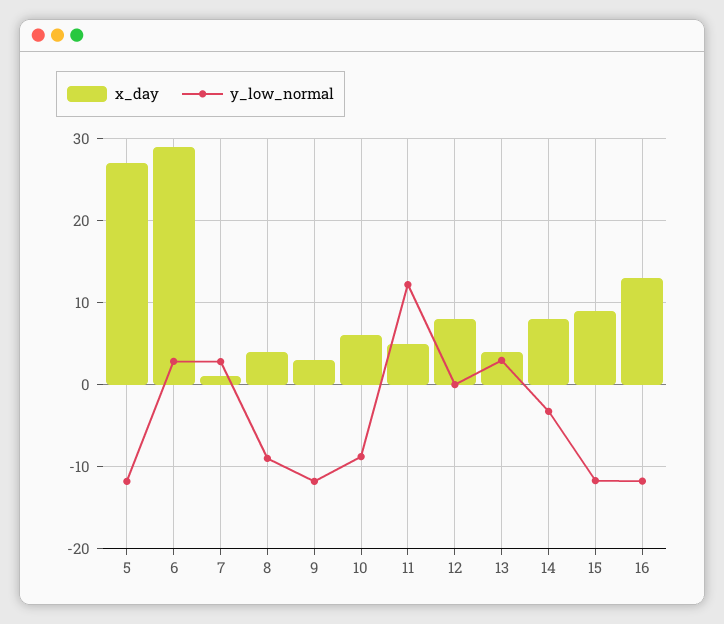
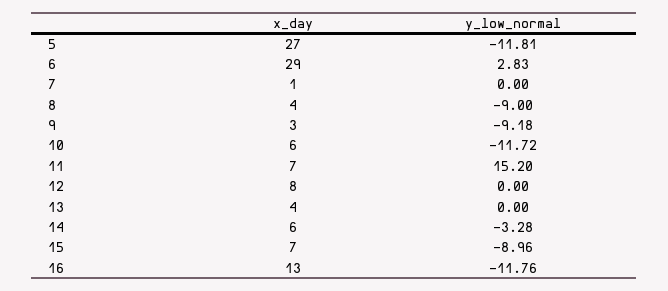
  {
    "x_day": {
      "5": 27,
      "6": 29,
      "7": 1,
      "8": 4,
      "9": 3,
      "10": 6,
-     "11": 5,
+     "11": 7,
      "12": 8,
      "13": 4,
-     "14": 8,
+     "14": 6,
-     "15": 9,
+     "15": 7,
      "16": 13
    },
    "y_low_normal": {
      "5": -11.81,
      "6": 2.83,
-     "7": 3,
+     "7": 0,
      "8": -9,
-     "9": -12,
+     "9": -9.18,
-     "10": -9,
+     "10": -11.72,
-     "11": 12,
+     "11": 15.2,
      "12": 0,
-     "13": 3,
+     "13": 0,
      "14": -3.28,
-     "15": -12,
+     "15": -8.96,
      "16": -11.76
    }
  }

